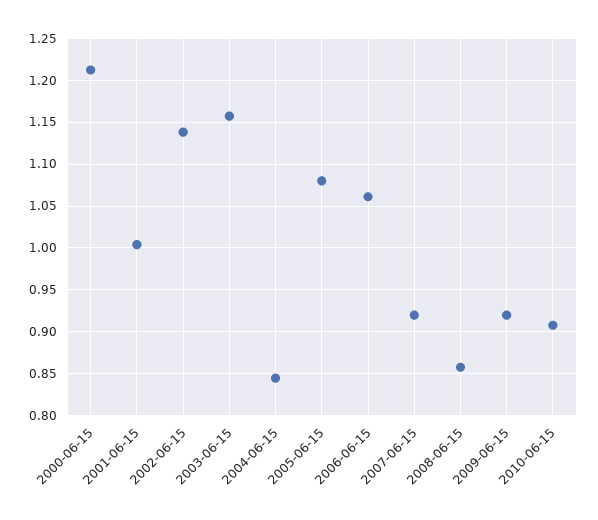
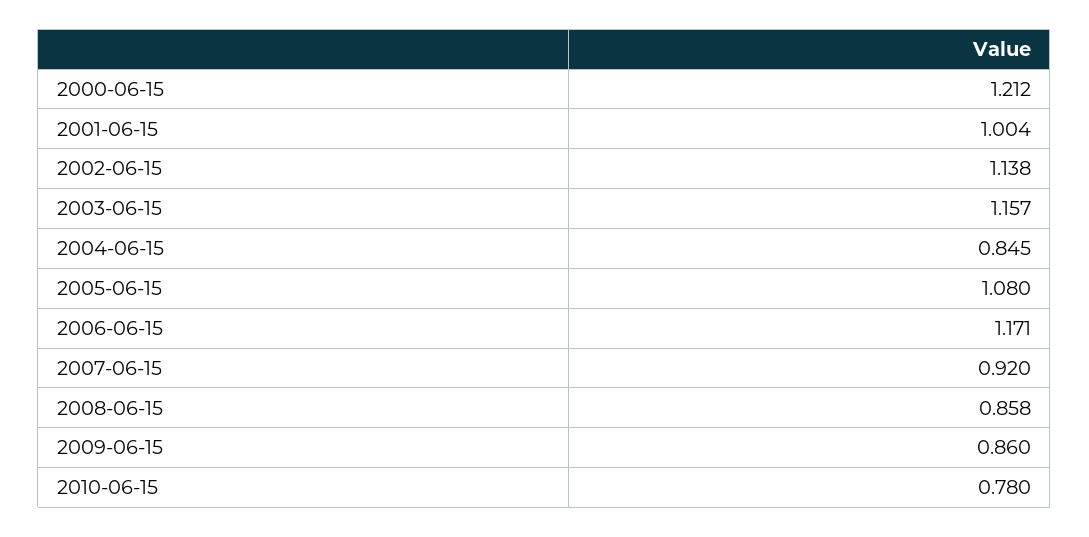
  {
    "2000-06-15": 1.212,
    "2001-06-15": 1.004,
    "2002-06-15": 1.138,
    "2003-06-15": 1.157,
    "2004-06-15": 0.845,
    "2005-06-15": 1.08,
-   "2006-06-15": 1.06,
+   "2006-06-15": 1.171,
    "2007-06-15": 0.92,
    "2008-06-15": 0.858,
-   "2009-06-15": 0.92,
+   "2009-06-15": 0.86,
-   "2010-06-15": 0.91
+   "2010-06-15": 0.78
  }

